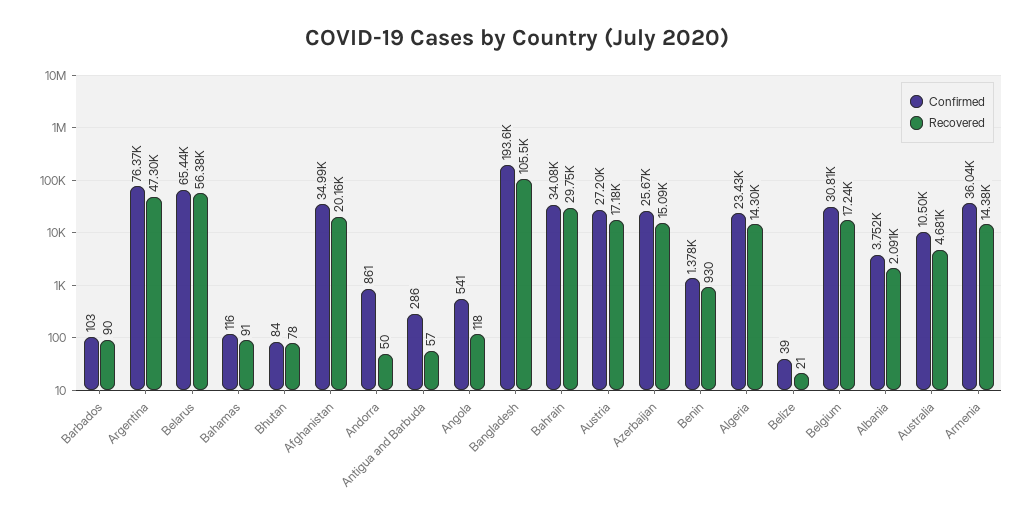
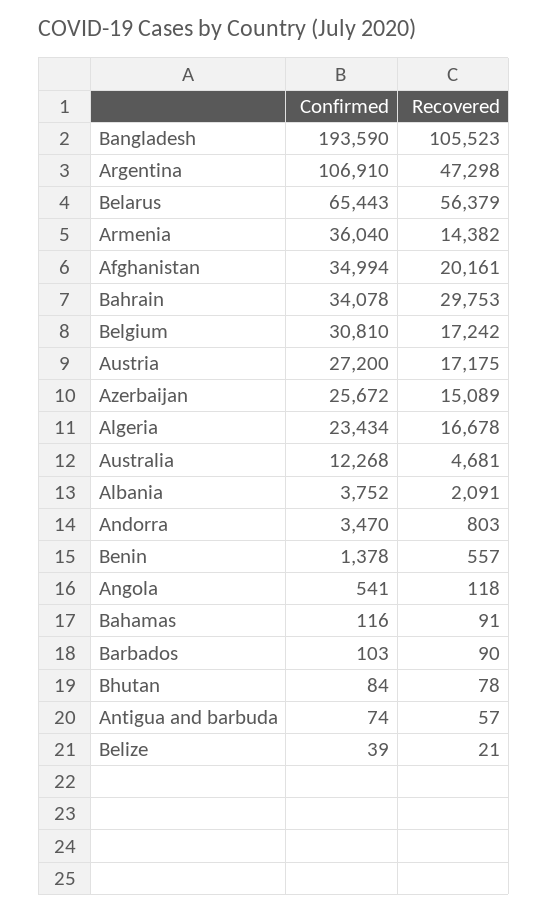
  {
    "Confirmed": {
      "Barbados": 103,
-     "Argentina": 76370,
+     "Argentina": 106910,
      "Belarus": 65443,
      "Bahamas": 116,
      "Bhutan": 84,
      "Afghanistan": 34994,
-     "Andorra": 861,
+     "Andorra": 3470,
-     "Antigua and Barbuda": 286,
+     "Antigua and Barbuda": 74,
      "Angola": 541,
      "Bangladesh": 193590,
      "Bahrain": 34078,
      "Austria": 27200,
      "Azerbaijan": 25672,
      "Benin": 1378,
      "Algeria": 23434,
      "Belize": 39,
      "Belgium": 30810,
      "Albania": 3752,
-     "Australia": 10500,
+     "Australia": 12268,
      "Armenia": 36040
    },
    "Recovered": {
      "Barbados": 90,
      "Argentina": 47298,
      "Belarus": 56379,
      "Bahamas": 91,
      "Bhutan": 78,
      "Afghanistan": 20161,
-     "Andorra": 50,
+     "Andorra": 803,
      "Antigua and Barbuda": 57,
      "Angola": 118,
      "Bangladesh": 105523,
      "Bahrain": 29753,
      "Austria": 17175,
      "Azerbaijan": 15089,
-     "Benin": 930,
+     "Benin": 557,
-     "Algeria": 14300,
+     "Algeria": 16678,
      "Belize": 21,
      "Belgium": 17242,
      "Albania": 2091,
      "Australia": 4681,
      "Armenia": 14382
    }
  }

